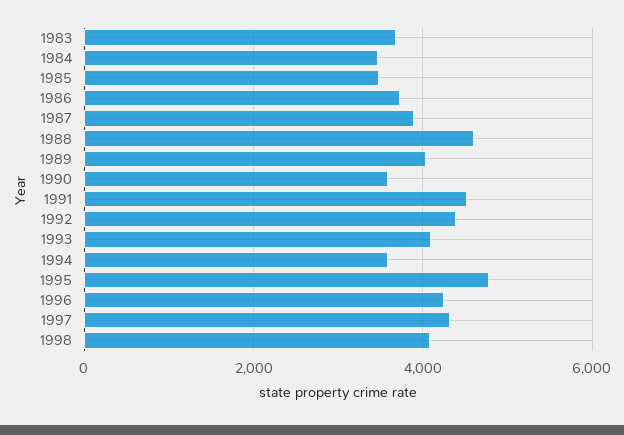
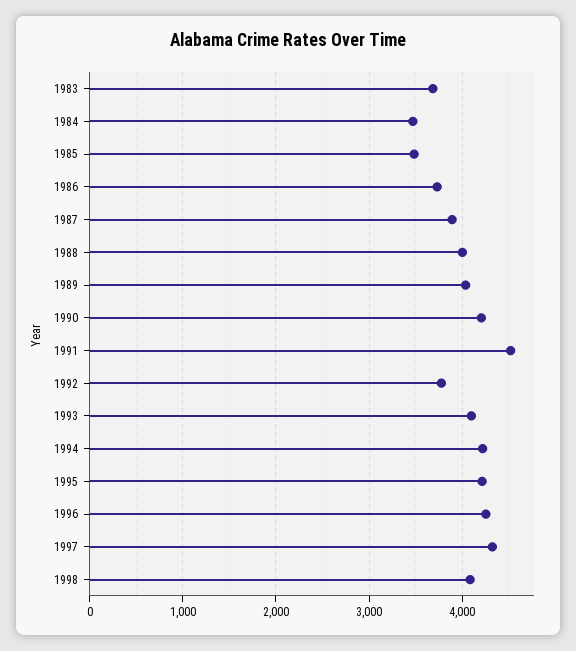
  {
    "1983": 3700,
    "1984": 3500,
    "1985": 3500,
    "1986": 3700,
    "1987": 3900,
-   "1988": 4600,
+   "1988": 4000,
    "1989": 4000,
-   "1990": 3600,
+   "1990": 4200,
    "1991": 4500,
-   "1992": 4400,
+   "1992": 3800,
    "1993": 4100,
-   "1994": 3600,
+   "1994": 4200,
-   "1995": 4800,
+   "1995": 4200,
    "1996": 4300,
    "1997": 4300,
    "1998": 4100
  }

